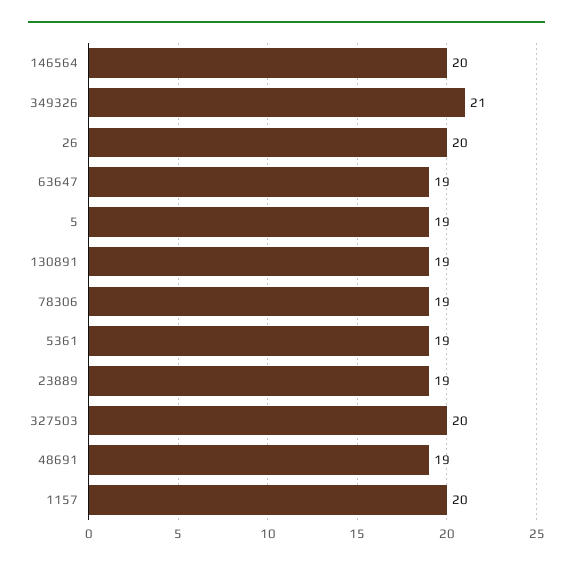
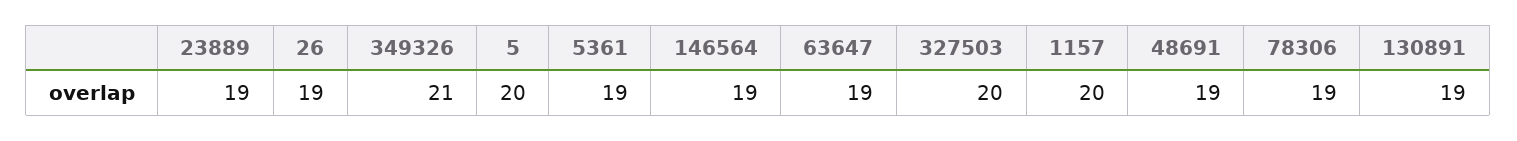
  {
-   "146564": 20,
+   "146564": 19,
    "349326": 21,
-   "26": 20,
+   "26": 19,
    "63647": 19,
-   "5": 19,
+   "5": 20,
    "130891": 19,
    "78306": 19,
    "5361": 19,
    "23889": 19,
    "327503": 20,
    "48691": 19,
    "1157": 20
  }

